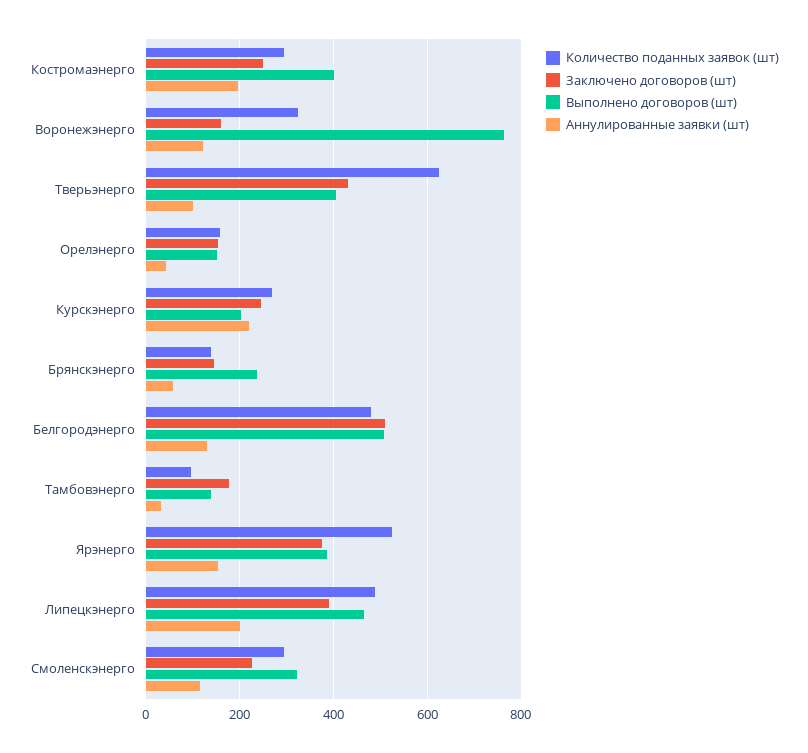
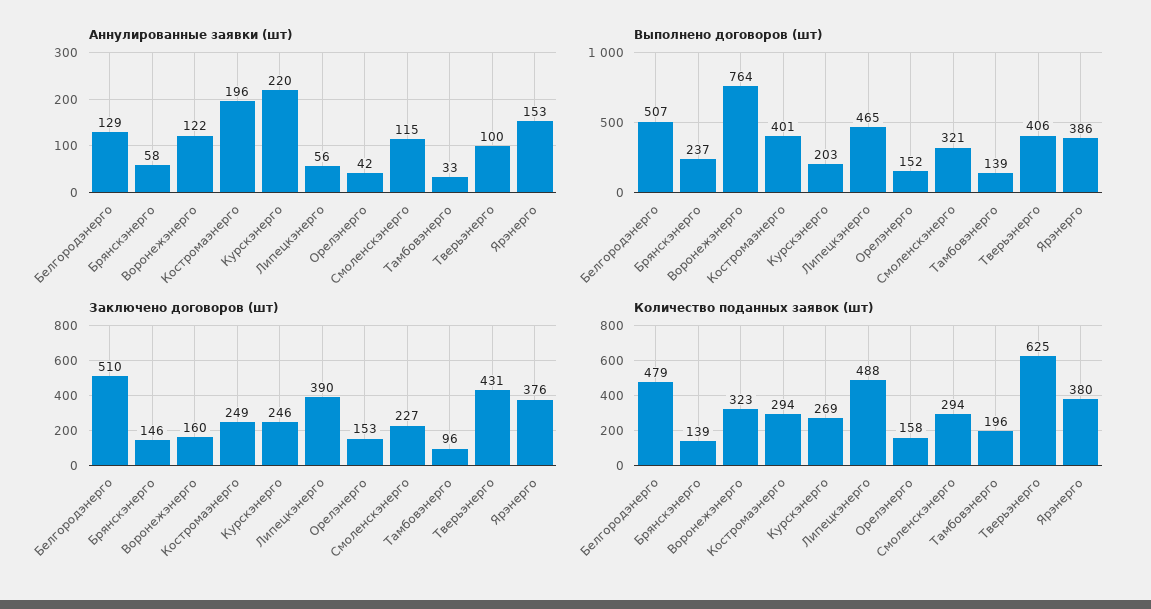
  {
    "Количество поданных заявок (шт)": {
      "Костромаэнерго": 294,
      "Воронежэнерго": 323,
      "Тверьэнерго": 625,
      "Орелэнерго": 158,
      "Курскэнерго": 269,
      "Брянскэнерго": 139,
      "Белгородэнерго": 479,
-     "Тамбовэнерго": 100,
+     "Тамбовэнерго": 196,
-     "Ярэнерго": 520,
+     "Ярэнерго": 380,
      "Липецкэнерго": 488,
      "Смоленскэнерго": 294
    },
    "Заключено договоров (шт)": {
      "Костромаэнерго": 249,
      "Воронежэнерго": 160,
      "Тверьэнерго": 431,
      "Орелэнерго": 153,
      "Курскэнерго": 246,
      "Брянскэнерго": 146,
      "Белгородэнерго": 510,
-     "Тамбовэнерго": 180,
+     "Тамбовэнерго": 96,
      "Ярэнерго": 376,
      "Липецкэнерго": 390,
      "Смоленскэнерго": 227
    },
    "Выполнено договоров (шт)": {
      "Костромаэнерго": 401,
      "Воронежэнерго": 764,
      "Тверьэнерго": 406,
      "Орелэнерго": 152,
      "Курскэнерго": 203,
      "Брянскэнерго": 237,
      "Белгородэнерго": 507,
      "Тамбовэнерго": 139,
      "Ярэнерго": 386,
      "Липецкэнерго": 465,
      "Смоленскэнерго": 321
    },
    "Аннулированные заявки (шт)": {
      "Костромаэнерго": 196,
      "Воронежэнерго": 122,
      "Тверьэнерго": 100,
      "Орелэнерго": 42,
      "Курскэнерго": 220,
      "Брянскэнерго": 58,
      "Белгородэнерго": 129,
      "Тамбовэнерго": 33,
      "Ярэнерго": 153,
-     "Липецкэнерго": 200,
+     "Липецкэнерго": 56,
      "Смоленскэнерго": 115
    }
  }

